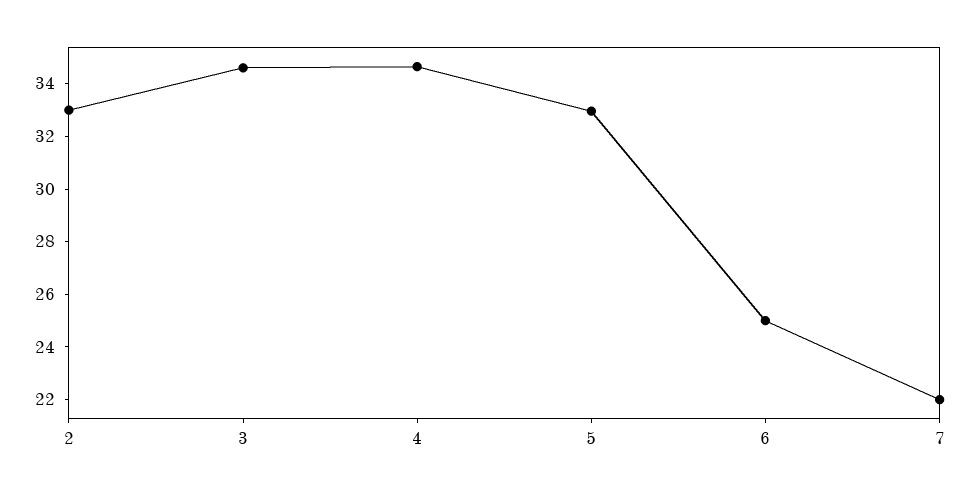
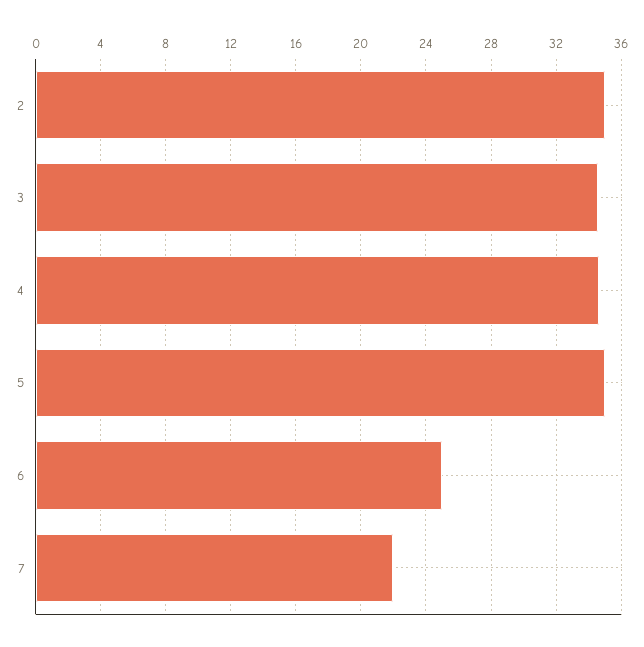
  {
-   "2": 33,
+   "2": 35,
    "3": 34.5,
    "4": 34.5,
-   "5": 33,
+   "5": 35,
    "6": 25,
    "7": 22
  }

